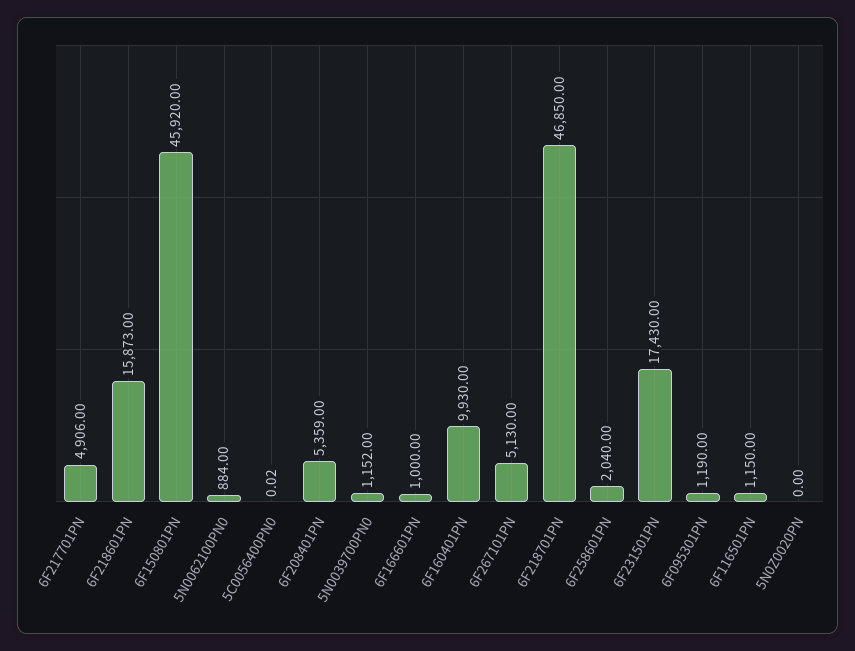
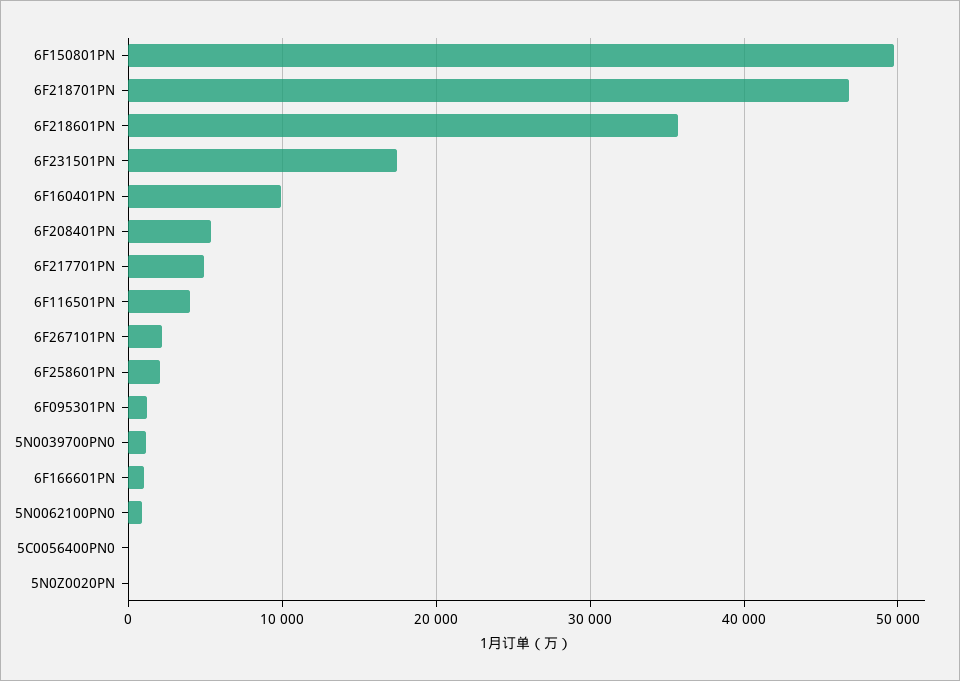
  {
    "6F217701PN": 4906,
-   "6F218601PN": 15873,
+   "6F218601PN": 36000,
-   "6F150801PN": 45920,
+   "6F150801PN": 50000,
    "5N0062100PN0": 884,
    "5C0056400PN0": 0.02,
    "6F208401PN": 5359,
    "5N0039700PN0": 1152,
    "6F166601PN": 1000,
    "6F160401PN": 9930,
-   "6F267101PN": 5130,
+   "6F267101PN": 2000,
    "6F218701PN": 46850,
    "6F258601PN": 2040,
    "6F231501PN": 17430,
    "6F095301PN": 1190,
-   "6F116501PN": 1150,
+   "6F116501PN": 4000,
    "5N0Z0020PN": 0
  }

